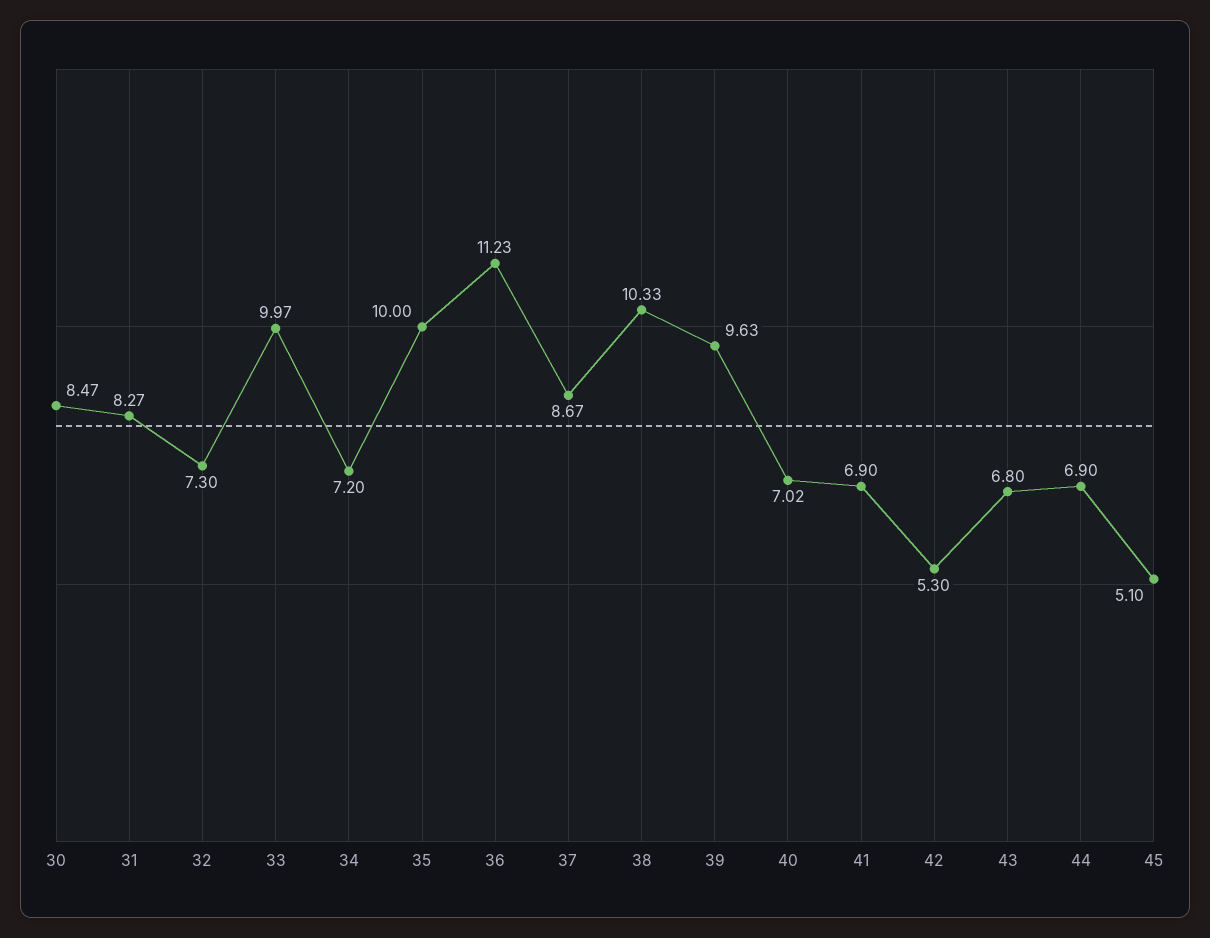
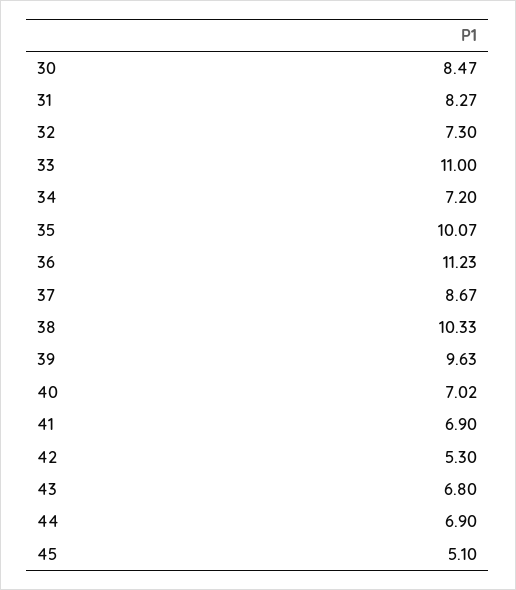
  {
    "30": 8.47,
    "31": 8.27,
    "32": 7.3,
-   "33": 9.97,
+   "33": 11,
    "34": 7.2,
-   "35": 10,
+   "35": 10.07,
    "36": 11.23,
    "37": 8.67,
    "38": 10.33,
    "39": 9.63,
    "40": 7.02,
    "41": 6.9,
    "42": 5.3,
    "43": 6.8,
    "44": 6.9,
    "45": 5.1
  }

